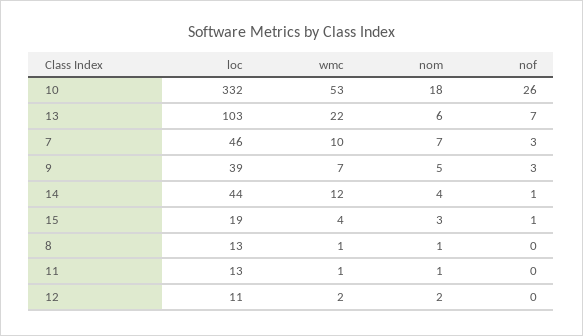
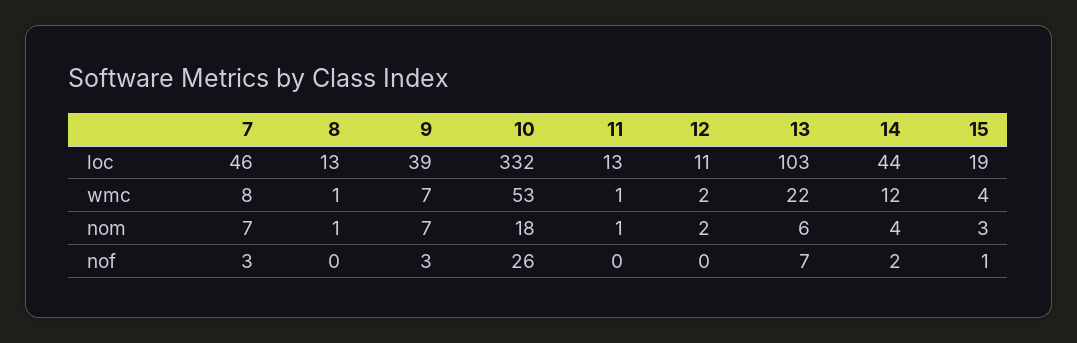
  {
    "loc": {
      "10": 332,
      "13": 103,
      "7": 46,
      "9": 39,
      "14": 44,
      "15": 19,
      "8": 13,
      "11": 13,
      "12": 11
    },
    "wmc": {
      "10": 53,
      "13": 22,
-     "7": 10,
+     "7": 8,
      "9": 7,
      "14": 12,
      "15": 4,
      "8": 1,
      "11": 1,
      "12": 2
    },
    "nom": {
      "10": 18,
      "13": 6,
      "7": 7,
-     "9": 5,
+     "9": 7,
      "14": 4,
      "15": 3,
      "8": 1,
      "11": 1,
      "12": 2
    },
    "nof": {
      "10": 26,
      "13": 7,
      "7": 3,
      "9": 3,
-     "14": 1,
+     "14": 2,
      "15": 1,
      "8": 0,
      "11": 0,
      "12": 0
    }
  }

